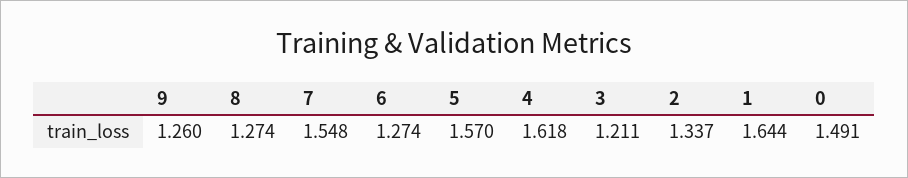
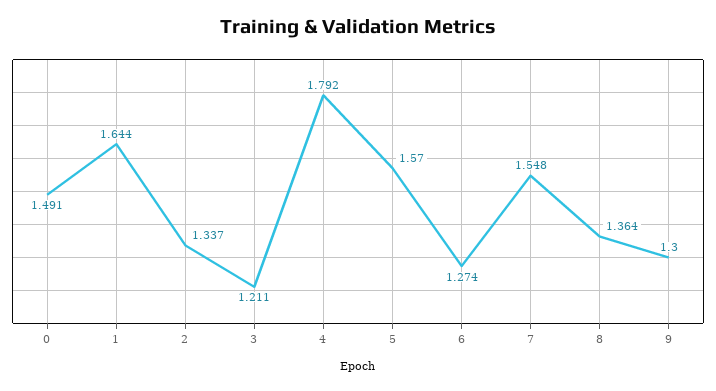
  {
-   "9": 1.26,
+   "9": 1.3,
-   "8": 1.274,
+   "8": 1.364,
    "7": 1.548,
    "6": 1.274,
    "5": 1.57,
-   "4": 1.618,
+   "4": 1.792,
    "3": 1.211,
    "2": 1.337,
    "1": 1.644,
    "0": 1.491
  }

